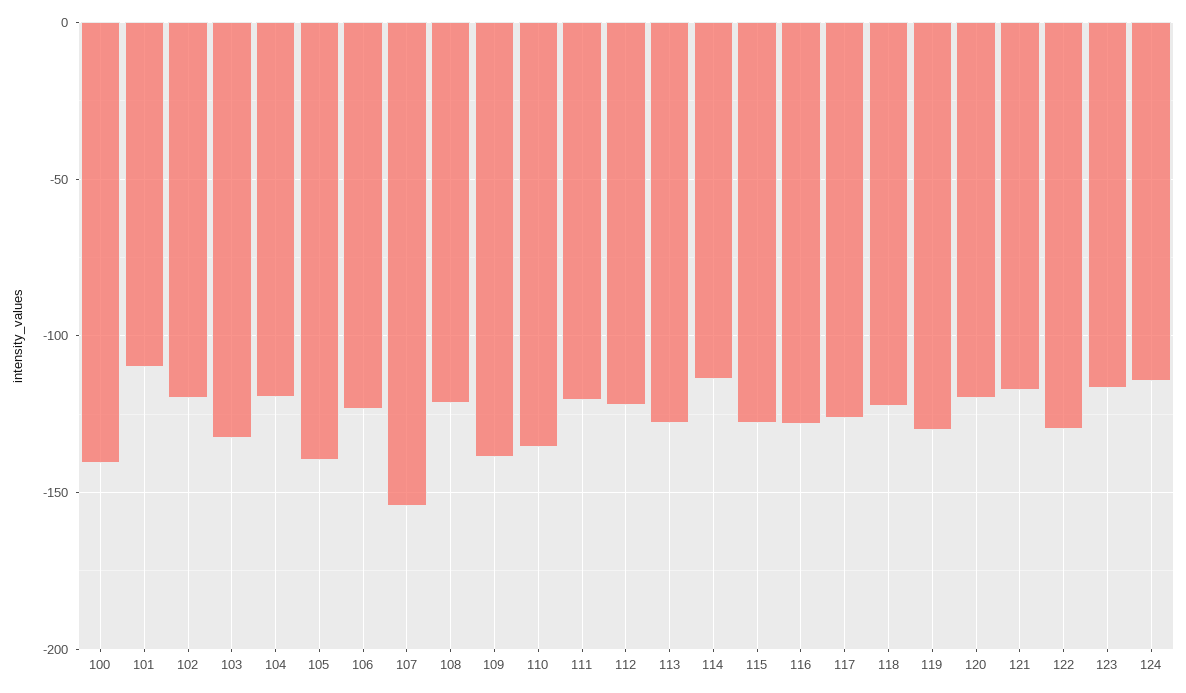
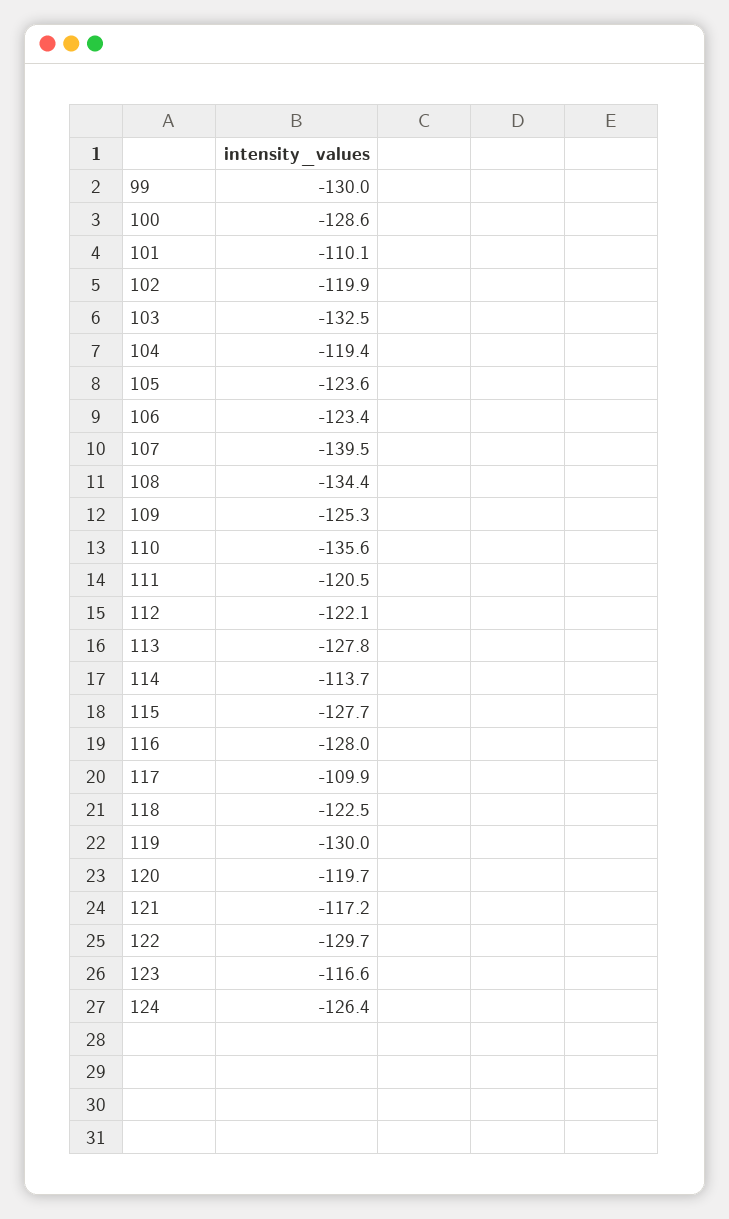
  {
-   "100": -140,
+   "100": -128.6,
    "101": -110.1,
    "102": -119.9,
    "103": -132.5,
    "104": -119.4,
-   "105": -140,
+   "105": -123.6,
    "106": -123.4,
-   "107": -155,
+   "107": -139.5,
-   "108": -120,
+   "108": -134.4,
-   "109": -140,
+   "109": -125.3,
    "110": -135.6,
    "111": -120.5,
    "112": -122.1,
    "113": -127.8,
    "114": -113.7,
    "115": -127.7,
    "116": -128,
-   "117": -125,
+   "117": -109.9,
    "118": -122.5,
    "119": -130,
    "120": -119.7,
    "121": -117.2,
    "122": -129.7,
    "123": -116.6,
-   "124": -115
+   "124": -126.4,
+   "99": -130
  }

